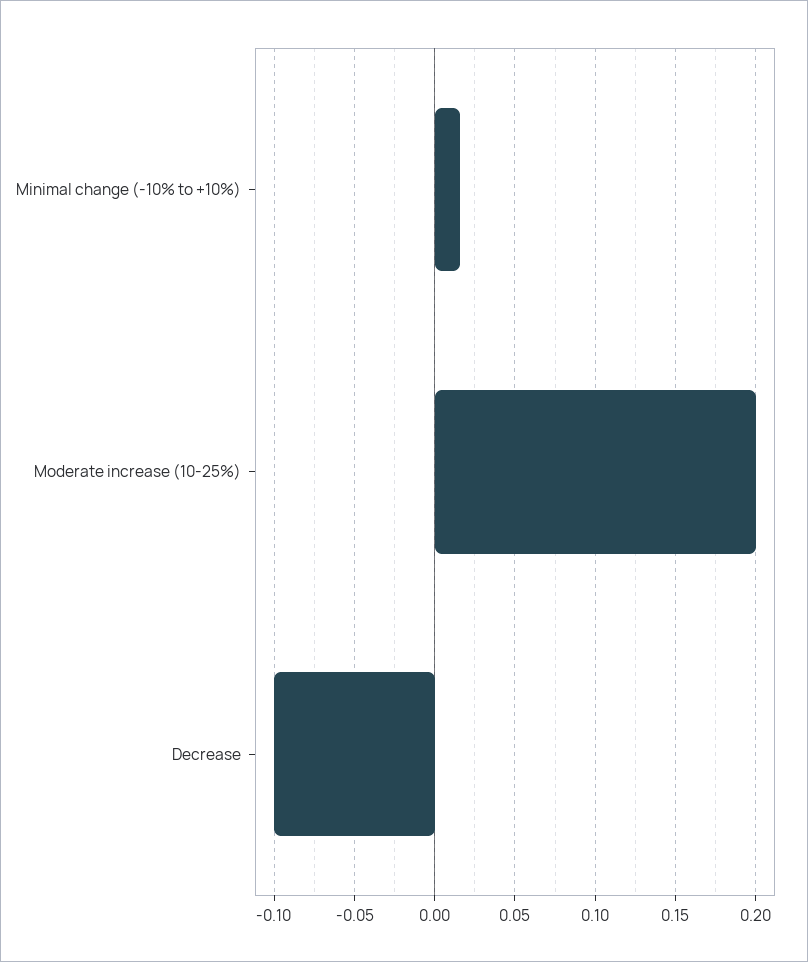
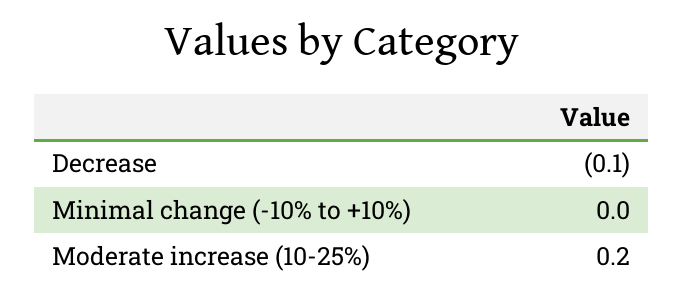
  {
-   "Minimal change (-10% to +10%)": 0.015,
+   "Minimal change (-10% to +10%)": 0,
    "Moderate increase (10-25%)": 0.2,
    "Decrease": -0.1
  }

